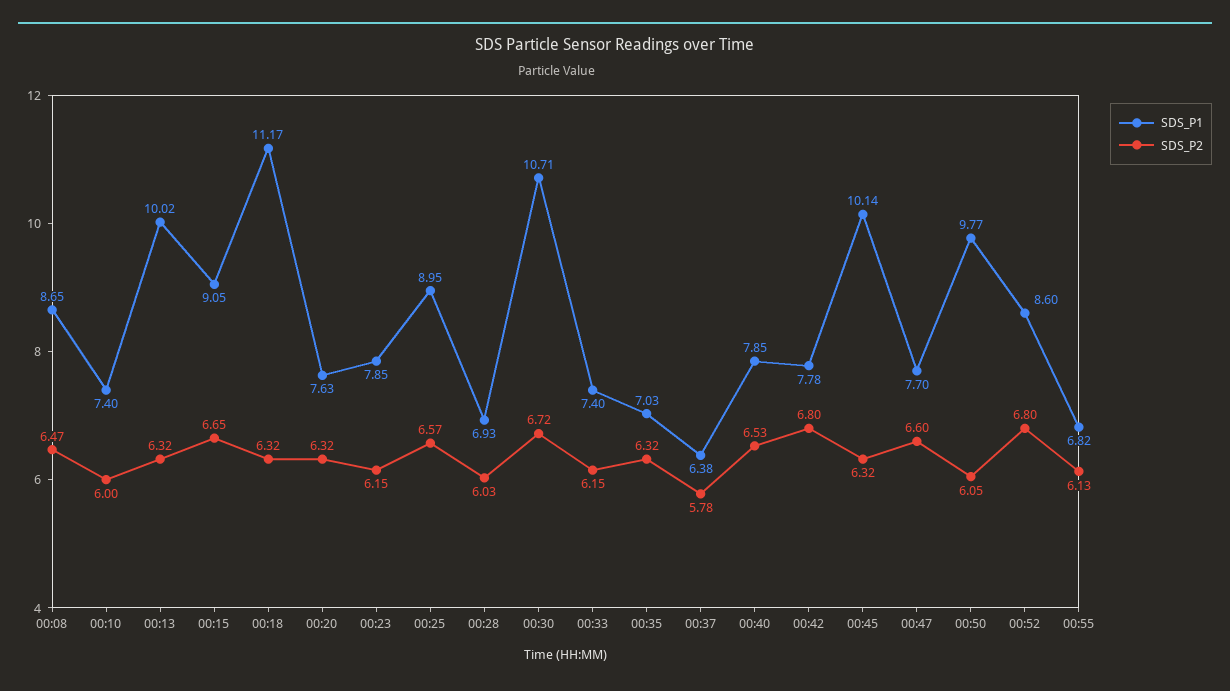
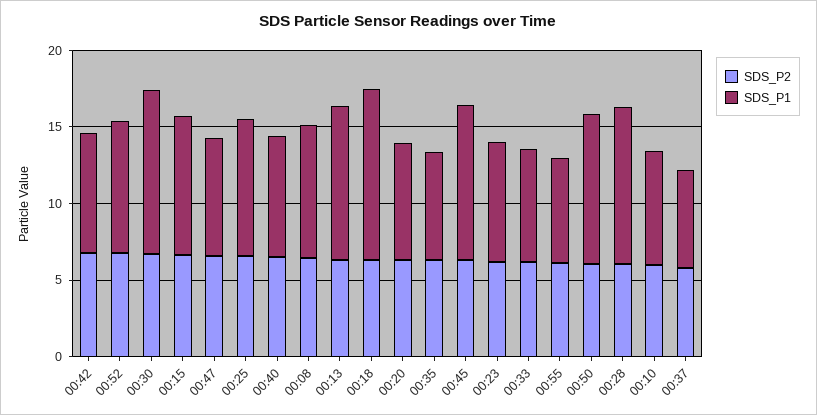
  {
    "SDS_P1": {
      "00:08": 8.65,
      "00:10": 7.4,
      "00:13": 10.02,
      "00:15": 9.05,
      "00:18": 11.17,
      "00:20": 7.63,
      "00:23": 7.85,
      "00:25": 8.95,
-     "00:28": 6.93,
+     "00:28": 10,
      "00:30": 10.71,
      "00:33": 7.4,
      "00:35": 7.03,
      "00:37": 6.38,
      "00:40": 7.85,
      "00:42": 7.78,
      "00:45": 10.14,
      "00:47": 7.7,
      "00:50": 9.77,
      "00:52": 8.6,
      "00:55": 6.82
    },
    "SDS_P2": {
      "00:08": 6.47,
      "00:10": 6,
      "00:13": 6.32,
      "00:15": 6.65,
      "00:18": 6.32,
      "00:20": 6.32,
      "00:23": 6.15,
      "00:25": 6.57,
      "00:28": 6.03,
      "00:30": 6.72,
      "00:33": 6.15,
      "00:35": 6.32,
      "00:37": 5.78,
      "00:40": 6.53,
      "00:42": 6.8,
      "00:45": 6.32,
      "00:47": 6.6,
      "00:50": 6.05,
      "00:52": 6.8,
      "00:55": 6.13
    }
  }

